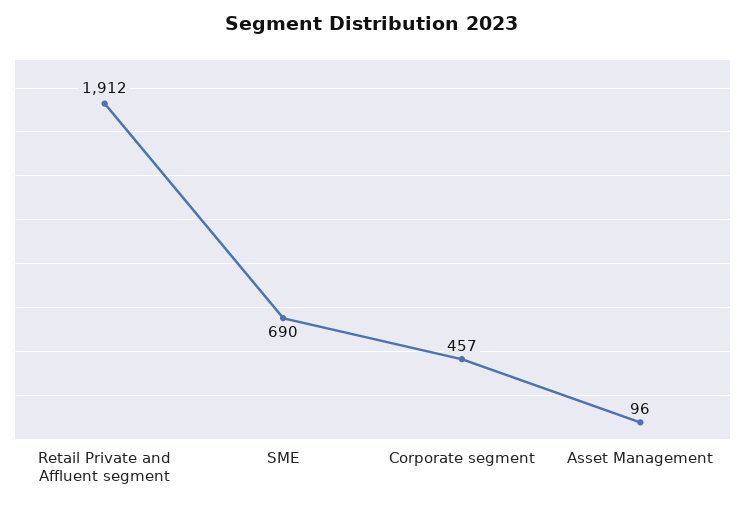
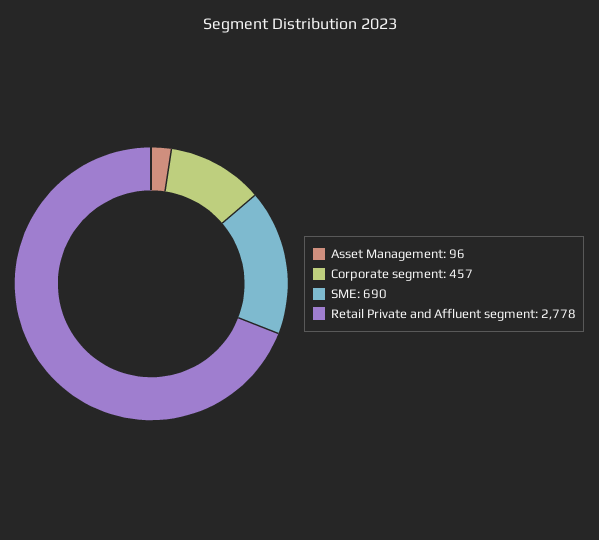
  {
-   "Retail Private and Affluent segment": 1912,
+   "Retail Private and Affluent segment": 2778,
    "SME": 690,
    "Corporate segment": 457,
    "Asset Management": 96
  }

